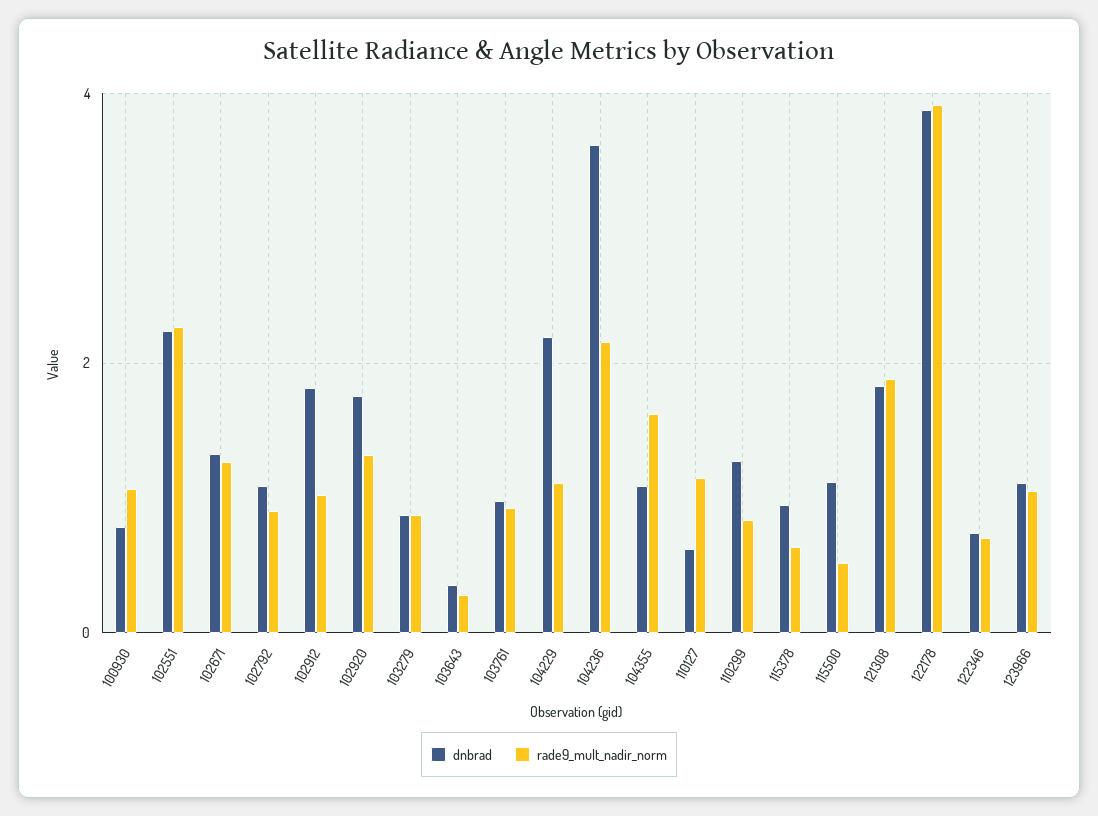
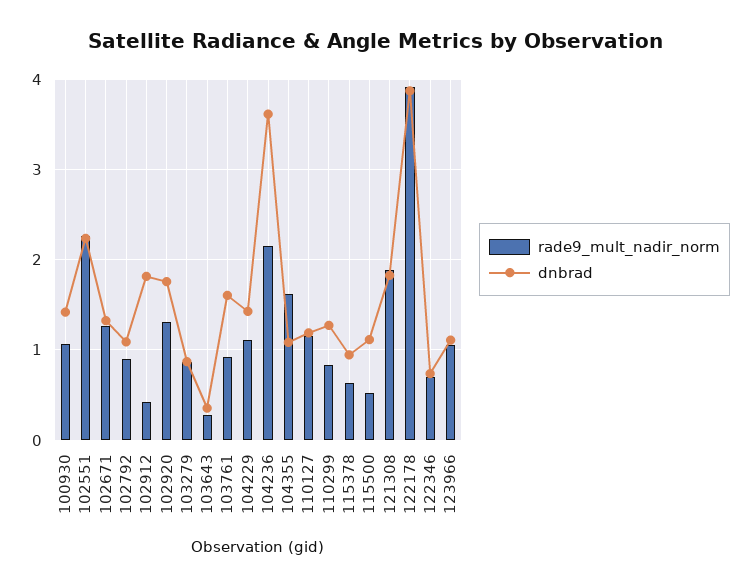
  {
    "dnbrad": {
-     "100930": 0.8,
+     "100930": 1.4,
      "102551": 2.2,
      "102671": 1.3,
      "102792": 1.1,
      "102912": 1.8,
      "102920": 1.8,
      "103279": 0.9,
      "103643": 0.4,
-     "103761": 1,
+     "103761": 1.6,
-     "104229": 2.2,
+     "104229": 1.4,
      "104236": 3.6,
      "104355": 1.1,
-     "110127": 0.6,
+     "110127": 1.2,
      "110299": 1.3,
      "115378": 0.9,
      "115500": 1.1,
      "121308": 1.8,
      "122178": 3.9,
      "122346": 0.7,
      "123966": 1.1
    },
    "rade9_mult_nadir_norm": {
      "100930": 1.1,
      "102551": 2.3,
      "102671": 1.3,
      "102792": 0.9,
-     "102912": 1,
+     "102912": 0.4,
      "102920": 1.3,
      "103279": 0.9,
      "103643": 0.3,
      "103761": 0.9,
      "104229": 1.1,
      "104236": 2.2,
      "104355": 1.6,
      "110127": 1.2,
      "110299": 0.8,
      "115378": 0.6,
      "115500": 0.5,
      "121308": 1.9,
      "122178": 3.9,
      "122346": 0.7,
      "123966": 1.1
    }
  }

